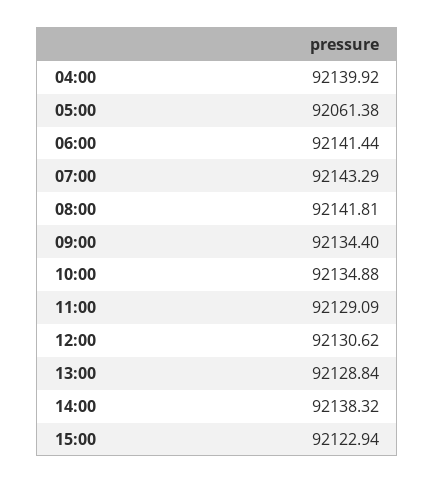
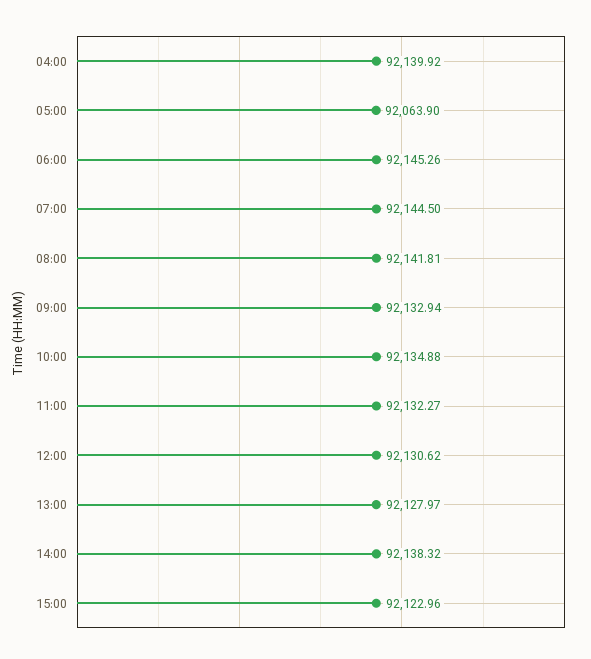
  {
    "04:00": 92139.92,
-   "05:00": 92061.38,
+   "05:00": 92063.9,
-   "06:00": 92141.44,
+   "06:00": 92145.26,
-   "07:00": 92143.29,
+   "07:00": 92144.5,
    "08:00": 92141.81,
-   "09:00": 92134.4,
+   "09:00": 92132.94,
    "10:00": 92134.88,
-   "11:00": 92129.09,
+   "11:00": 92132.27,
    "12:00": 92130.62,
-   "13:00": 92128.84,
+   "13:00": 92127.97,
    "14:00": 92138.32,
-   "15:00": 92122.94
+   "15:00": 92122.96
  }

